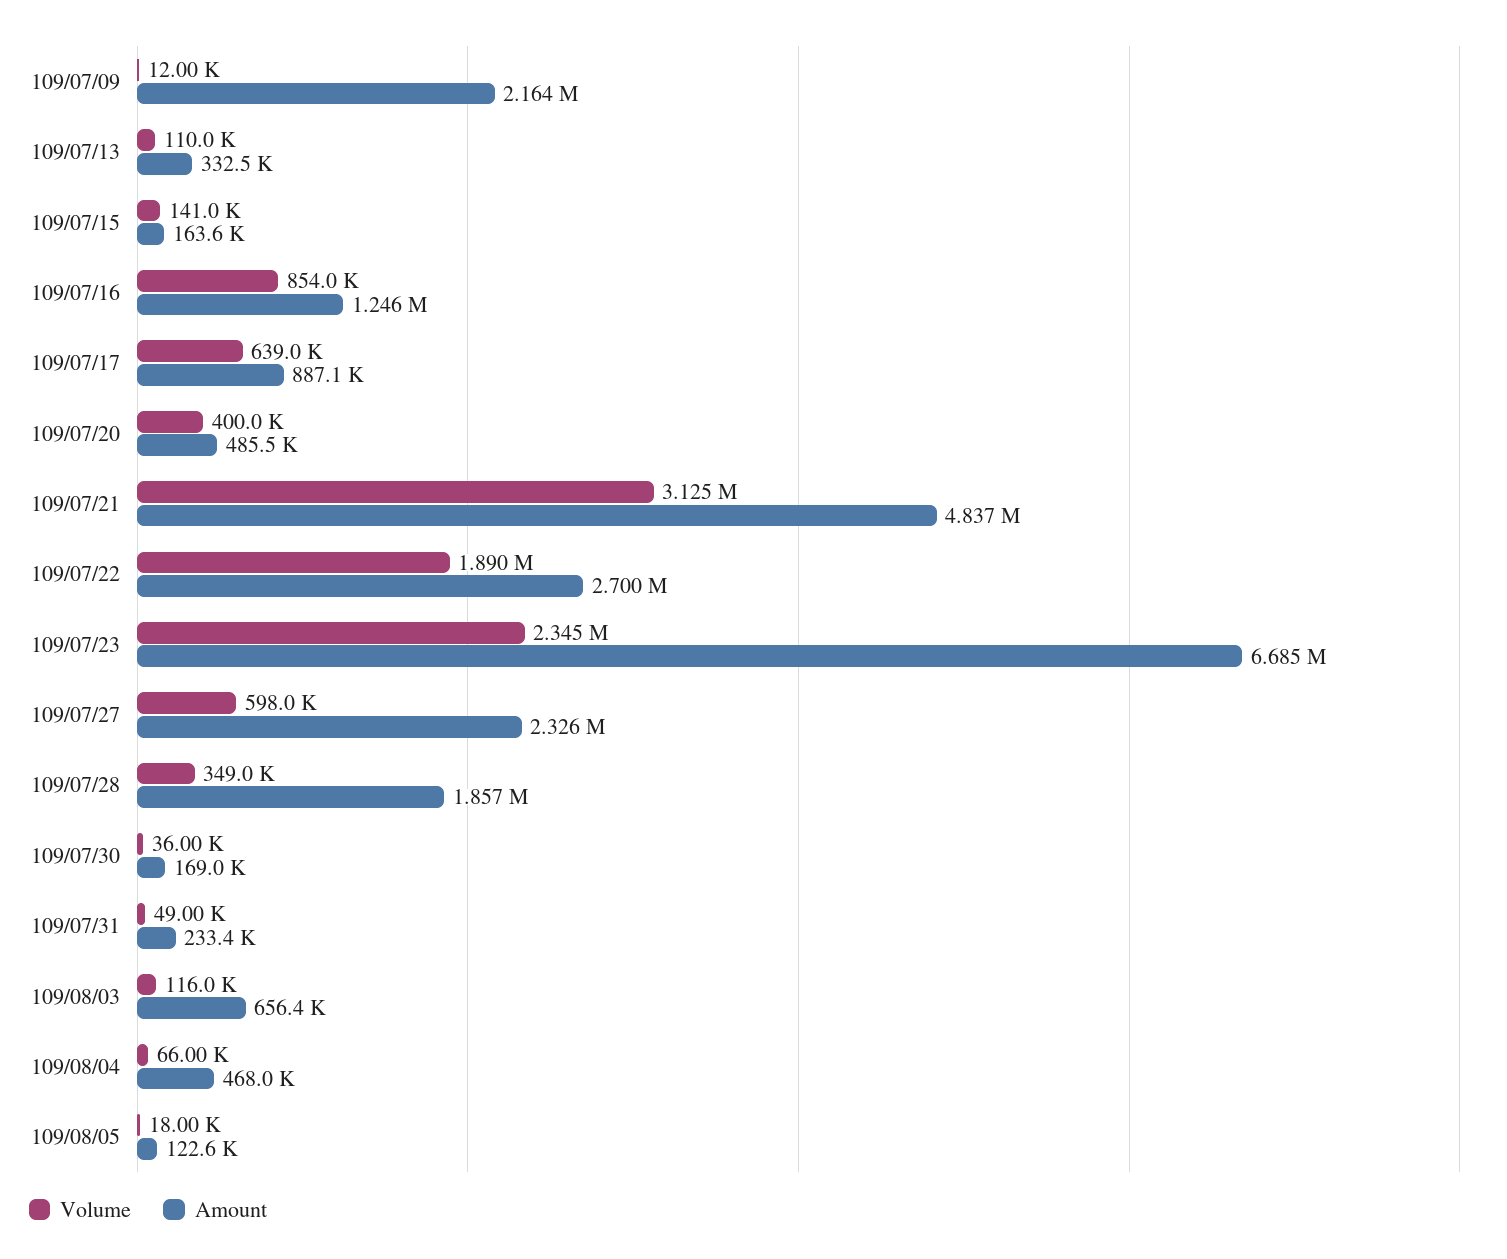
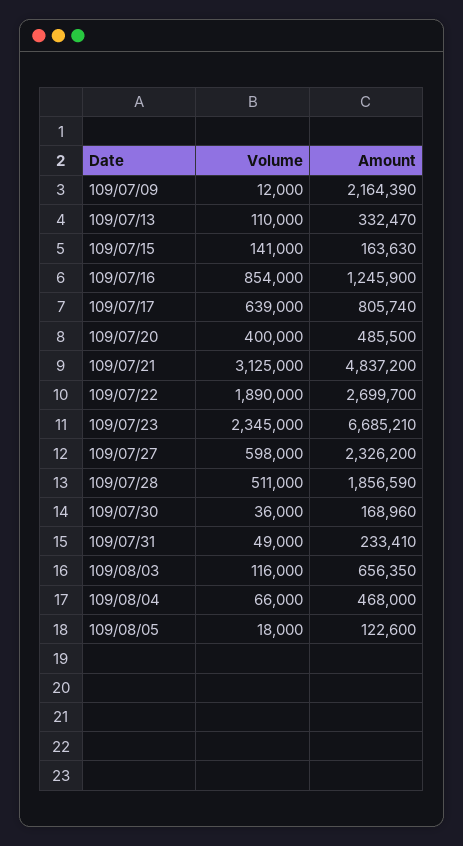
  {
    "Volume": {
      "109/07/09": 12000,
      "109/07/13": 110000,
      "109/07/15": 141000,
      "109/07/16": 854000,
      "109/07/17": 639000,
      "109/07/20": 400000,
      "109/07/21": 3125000,
      "109/07/22": 1890000,
      "109/07/23": 2345000,
      "109/07/27": 598000,
-     "109/07/28": 349000,
+     "109/07/28": 511000,
      "109/07/30": 36000,
      "109/07/31": 49000,
      "109/08/03": 116000,
      "109/08/04": 66000,
      "109/08/05": 18000
    },
    "Amount": {
      "109/07/09": 2164390,
      "109/07/13": 332470,
      "109/07/15": 163630,
      "109/07/16": 1245900,
-     "109/07/17": 887100,
+     "109/07/17": 805740,
      "109/07/20": 485500,
      "109/07/21": 4837200,
      "109/07/22": 2699700,
      "109/07/23": 6685210,
      "109/07/27": 2326200,
      "109/07/28": 1856590,
      "109/07/30": 168960,
      "109/07/31": 233410,
      "109/08/03": 656350,
      "109/08/04": 468000,
      "109/08/05": 122600
    }
  }

